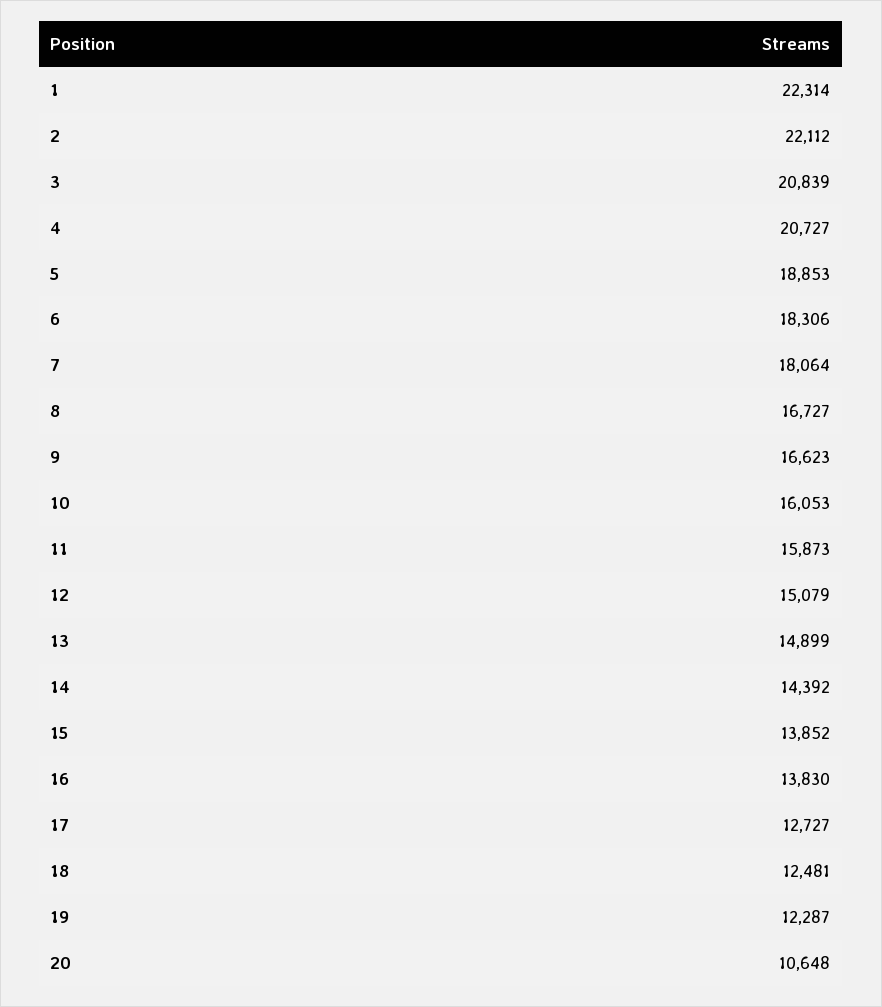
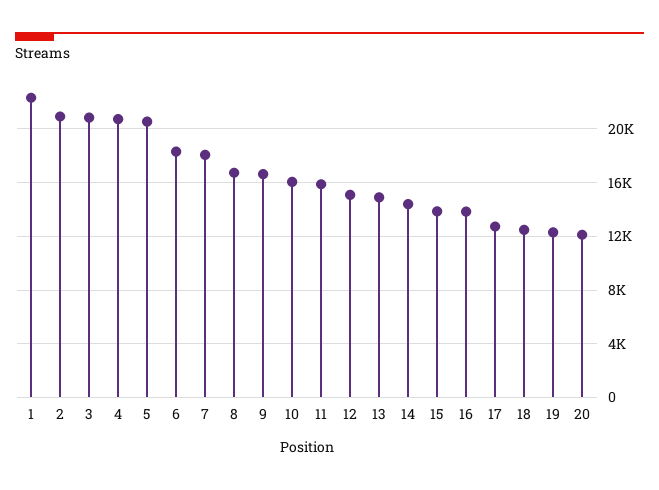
  {
    "1": 22314,
-   "2": 22112,
+   "2": 21000,
    "3": 20839,
    "4": 20727,
-   "5": 18853,
+   "5": 20500,
    "6": 18306,
    "7": 18064,
    "8": 16727,
    "9": 16623,
    "10": 16053,
    "11": 15873,
    "12": 15079,
    "13": 14899,
    "14": 14392,
    "15": 13852,
    "16": 13830,
    "17": 12727,
    "18": 12481,
    "19": 12287,
-   "20": 10648
+   "20": 12000
  }

